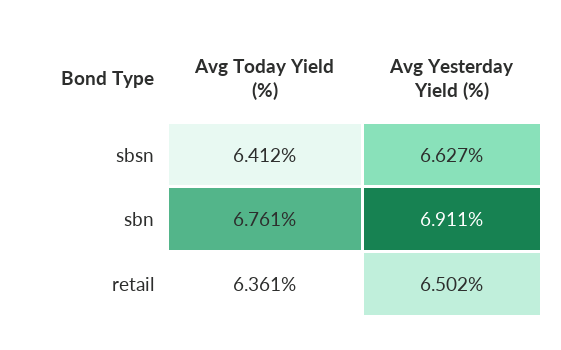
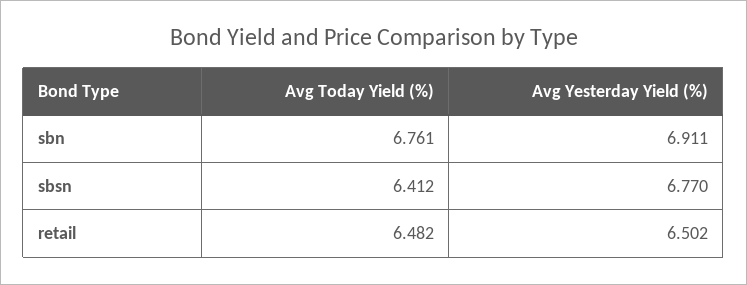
  {
    "Avg Today Yield (%)": {
      "sbsn": 6.412,
      "sbn": 6.761,
-     "retail": 6.361
+     "retail": 6.482
    },
    "Avg Yesterday Yield (%)": {
-     "sbsn": 6.627,
+     "sbsn": 6.77,
      "sbn": 6.911,
      "retail": 6.502
    }
  }

